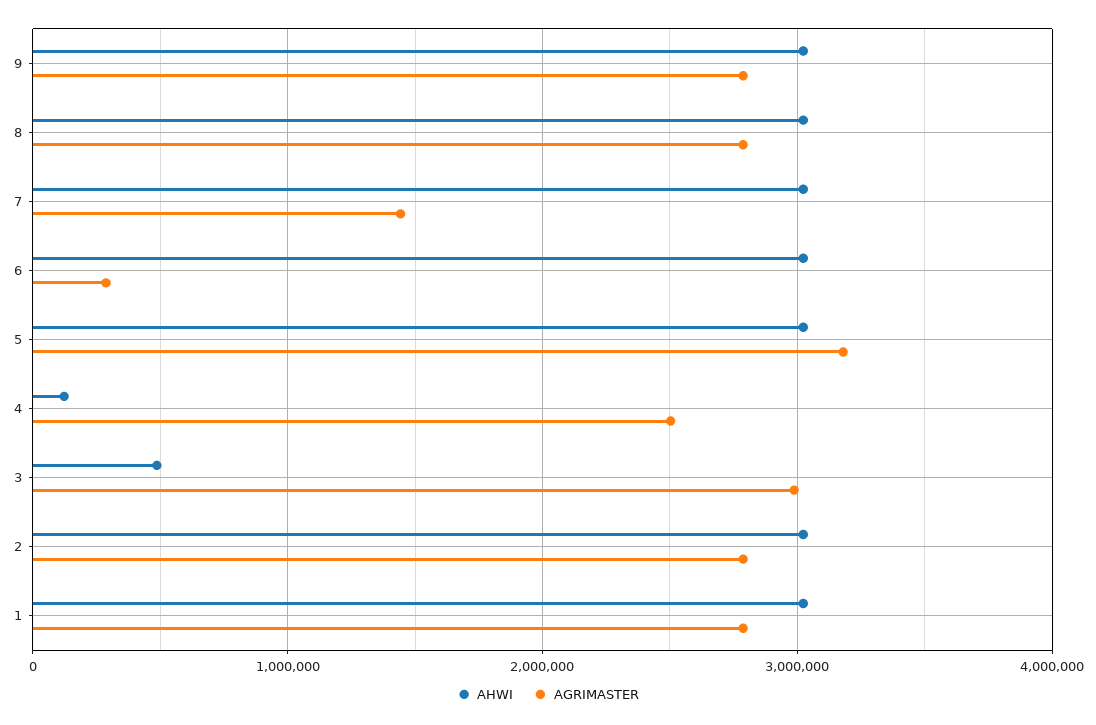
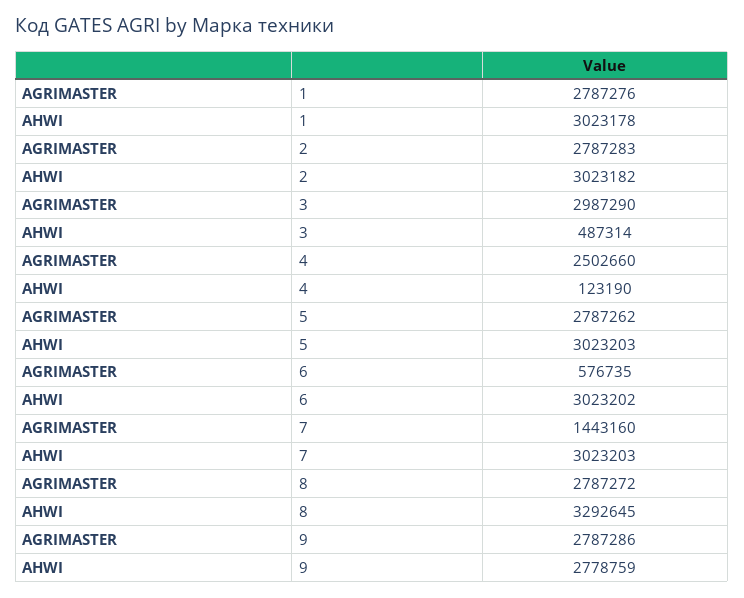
  {
    "AHWI": {
-     "9": 3000000,
+     "9": 2778759,
-     "8": 3000000,
+     "8": 3292645,
      "7": 3023203,
      "6": 3023202,
      "5": 3023203,
      "4": 123190,
      "3": 487314,
      "2": 3023182,
      "1": 3023178
    },
    "AGRIMASTER": {
      "9": 2787286,
      "8": 2787272,
      "7": 1443160,
-     "6": 300000,
+     "6": 576735,
-     "5": 3200000,
+     "5": 2787262,
      "4": 2502660,
      "3": 2987290,
      "2": 2787283,
      "1": 2787276
    }
  }

